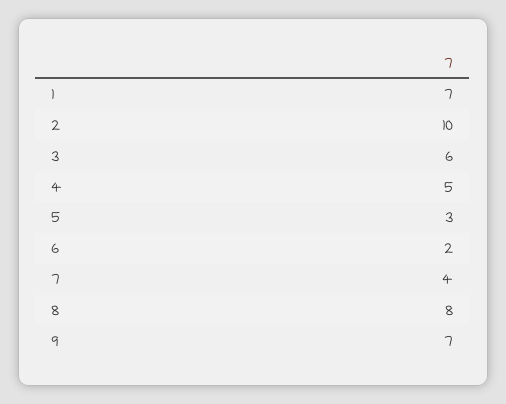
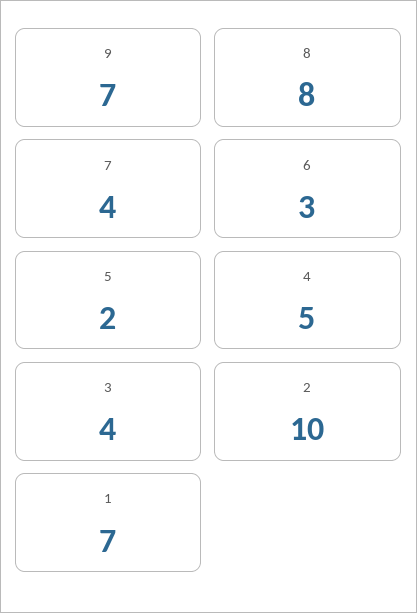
  {
    "1": 7,
    "2": 10,
-   "3": 6,
+   "3": 4,
    "4": 5,
-   "5": 3,
+   "5": 2,
-   "6": 2,
+   "6": 3,
    "7": 4,
    "8": 8,
    "9": 7
  }

